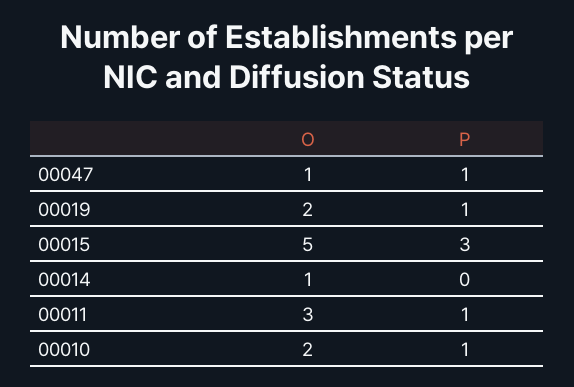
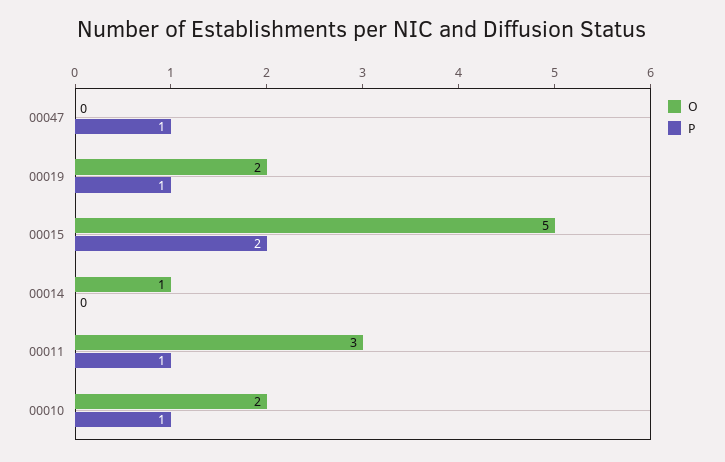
  {
    "O": {
-     "00047": 1,
+     "00047": 0,
      "00019": 2,
      "00015": 5,
      "00014": 1,
      "00011": 3,
      "00010": 2
    },
    "P": {
      "00047": 1,
      "00019": 1,
-     "00015": 3,
+     "00015": 2,
      "00014": 0,
      "00011": 1,
      "00010": 1
    }
  }

